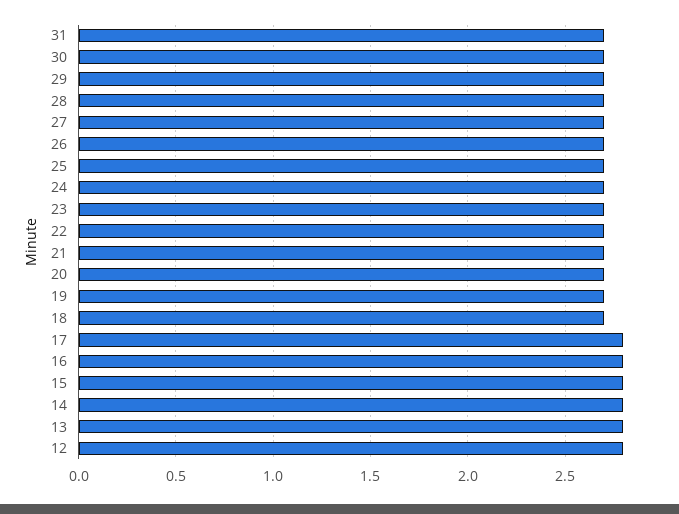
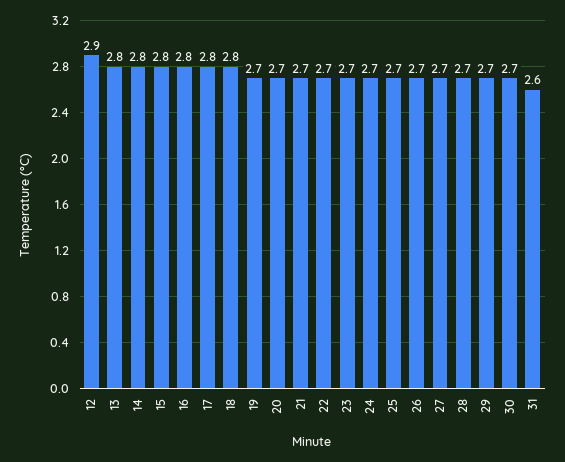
  {
-   "31": 2.7,
+   "31": 2.6,
    "30": 2.7,
    "29": 2.7,
    "28": 2.7,
    "27": 2.7,
    "26": 2.7,
    "25": 2.7,
    "24": 2.7,
    "23": 2.7,
    "22": 2.7,
    "21": 2.7,
    "20": 2.7,
    "19": 2.7,
-   "18": 2.7,
+   "18": 2.8,
    "17": 2.8,
    "16": 2.8,
    "15": 2.8,
    "14": 2.8,
    "13": 2.8,
-   "12": 2.8
+   "12": 2.9
  }

